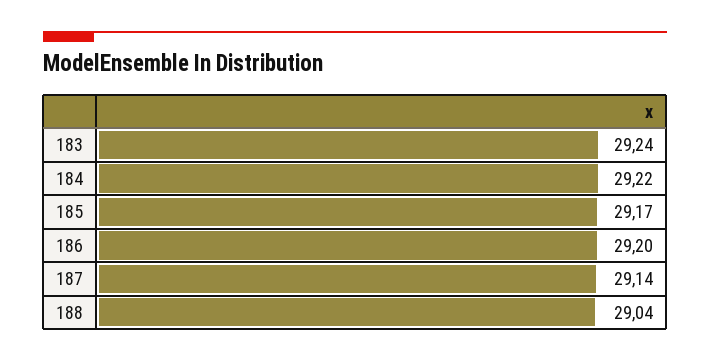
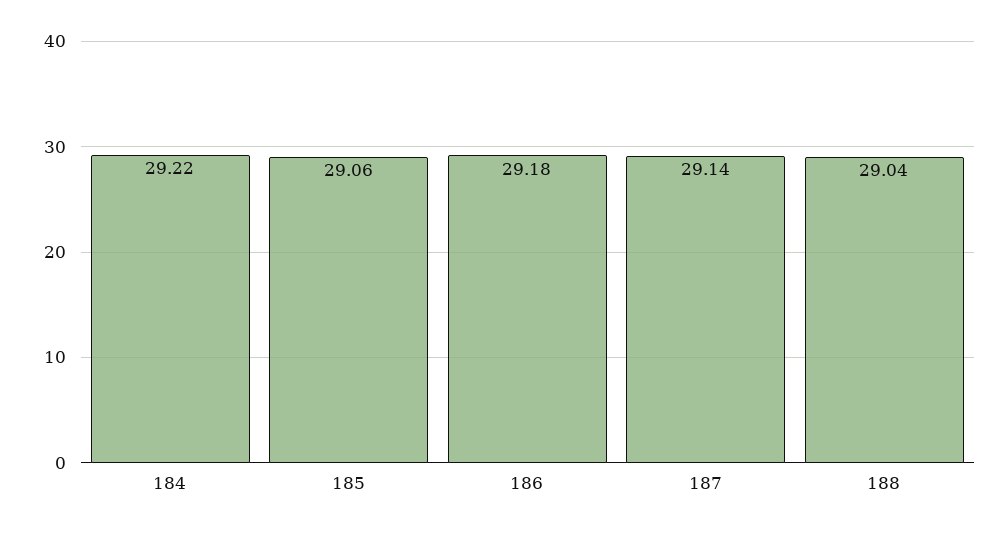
  {
-   "183": 29.24,
    "184": 29.22,
-   "185": 29.17,
+   "185": 29.06,
-   "186": 29.2,
+   "186": 29.18,
    "187": 29.14,
    "188": 29.04
  }

